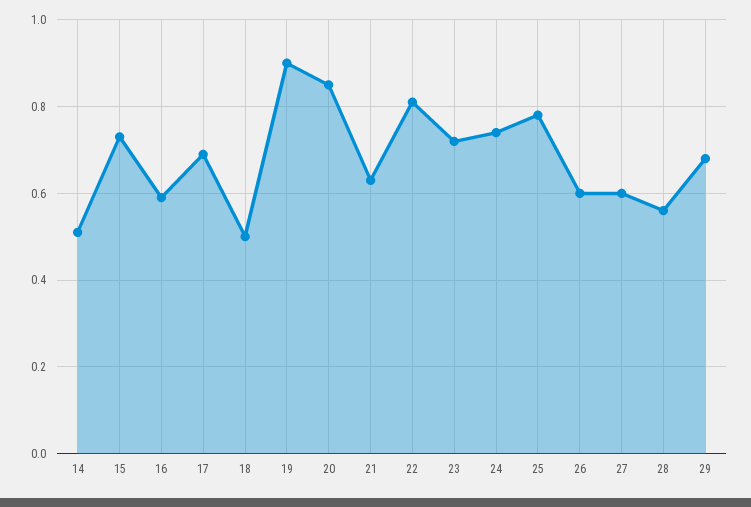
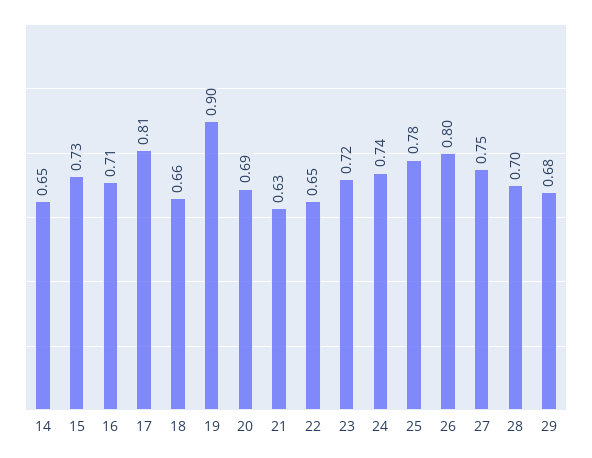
  {
-   "14": 0.5,
+   "14": 0.65,
    "15": 0.73,
-   "16": 0.6,
+   "16": 0.71,
-   "17": 0.7,
+   "17": 0.81,
-   "18": 0.5,
+   "18": 0.66,
    "19": 0.9,
-   "20": 0.85,
+   "20": 0.69,
    "21": 0.63,
-   "22": 0.8,
+   "22": 0.65,
    "23": 0.72,
    "24": 0.74,
    "25": 0.78,
-   "26": 0.6,
+   "26": 0.8,
-   "27": 0.6,
+   "27": 0.75,
-   "28": 0.55,
+   "28": 0.7,
    "29": 0.68
  }

